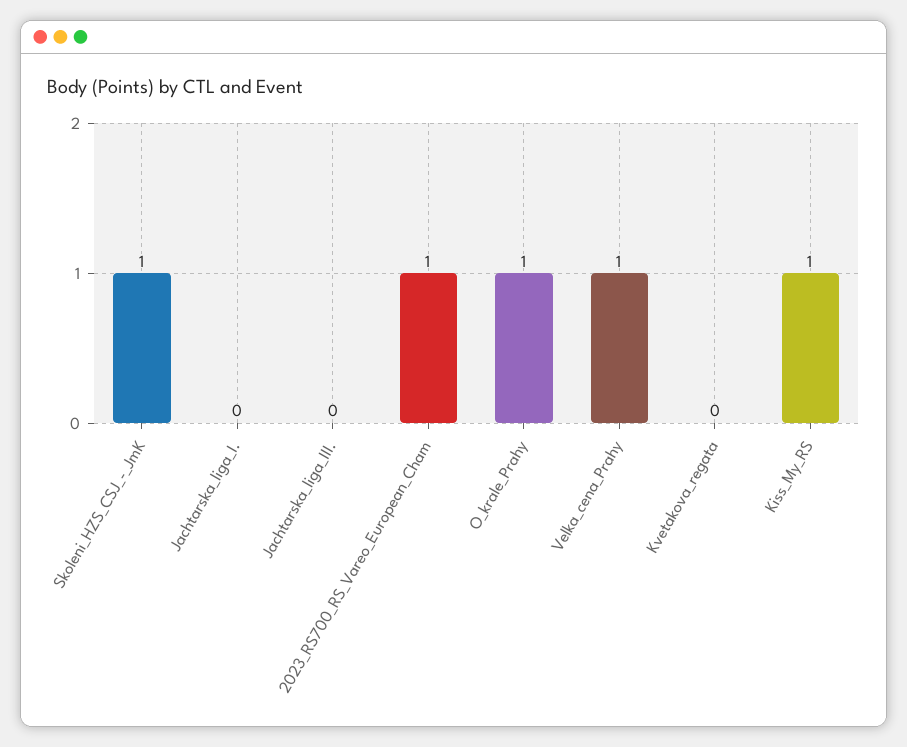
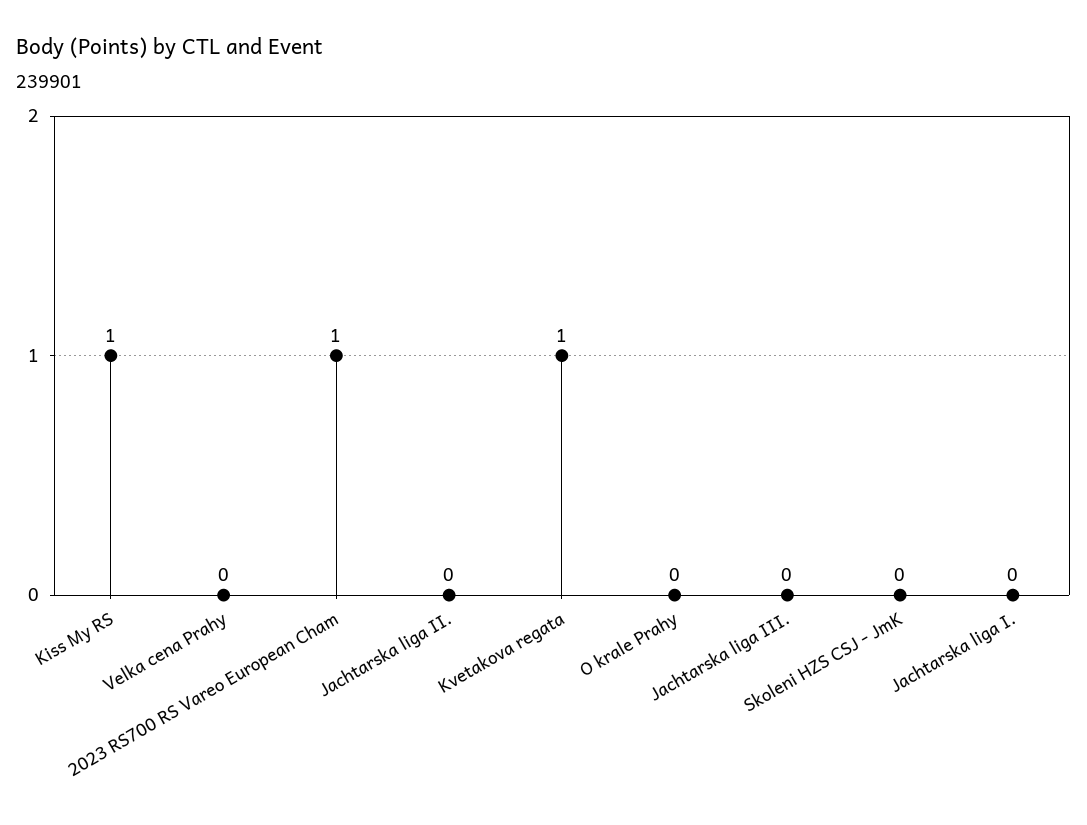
  {
-   "Skoleni_HZS_CSJ_-_JmK": 1,
+   "Skoleni_HZS_CSJ_-_JmK": 0,
    "Jachtarska_liga_I.": 0,
    "Jachtarska_liga_III.": 0,
    "2023_RS700_RS_Vareo_European_Cham": 1,
-   "O_krale_Prahy": 1,
+   "O_krale_Prahy": 0,
-   "Velka_cena_Prahy": 1,
+   "Velka_cena_Prahy": 0,
-   "Kvetakova_regata": 0,
+   "Kvetakova_regata": 1,
-   "Kiss_My_RS": 1
+   "Kiss_My_RS": 1,
+   "Jachtarska liga II.": 0
  }

